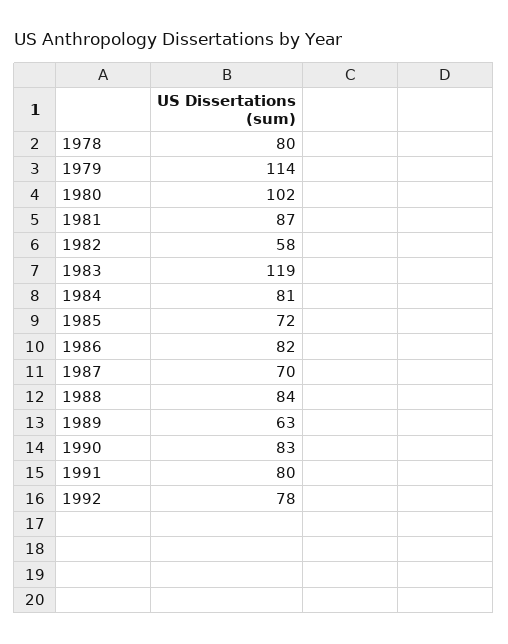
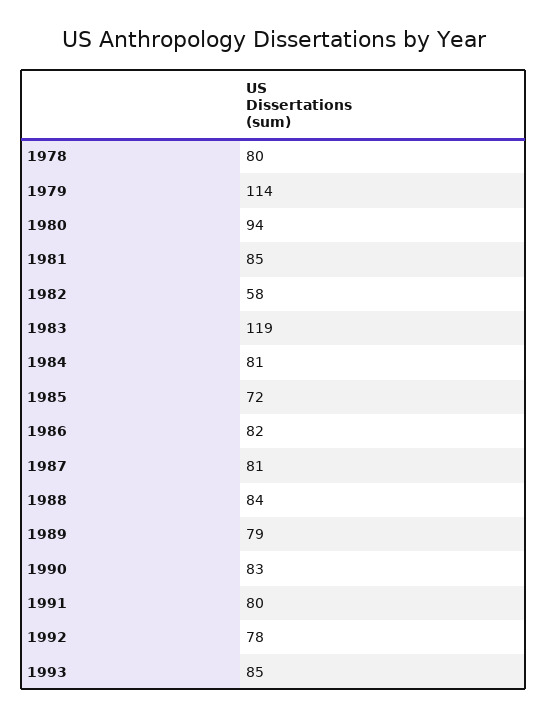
  {
    "1978": 80,
    "1979": 114,
-   "1980": 102,
+   "1980": 94,
-   "1981": 87,
+   "1981": 85,
    "1982": 58,
    "1983": 119,
    "1984": 81,
    "1985": 72,
    "1986": 82,
-   "1987": 70,
+   "1987": 81,
    "1988": 84,
-   "1989": 63,
+   "1989": 79,
    "1990": 83,
    "1991": 80,
-   "1992": 78
+   "1992": 78,
+   "1993": 85
  }

